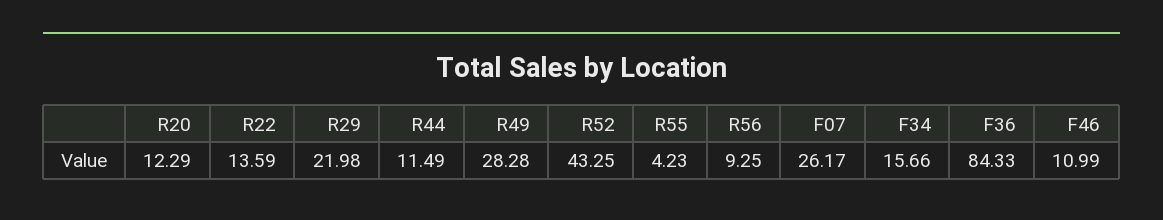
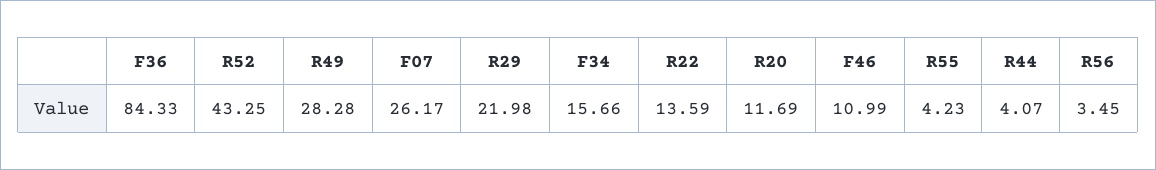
  {
-   "R20": 12.29,
+   "R20": 11.69,
    "R22": 13.59,
    "R29": 21.98,
-   "R44": 11.49,
+   "R44": 4.07,
    "R49": 28.28,
    "R52": 43.25,
    "R55": 4.23,
-   "R56": 9.25,
+   "R56": 3.45,
    "F07": 26.17,
    "F34": 15.66,
    "F36": 84.33,
    "F46": 10.99
  }

